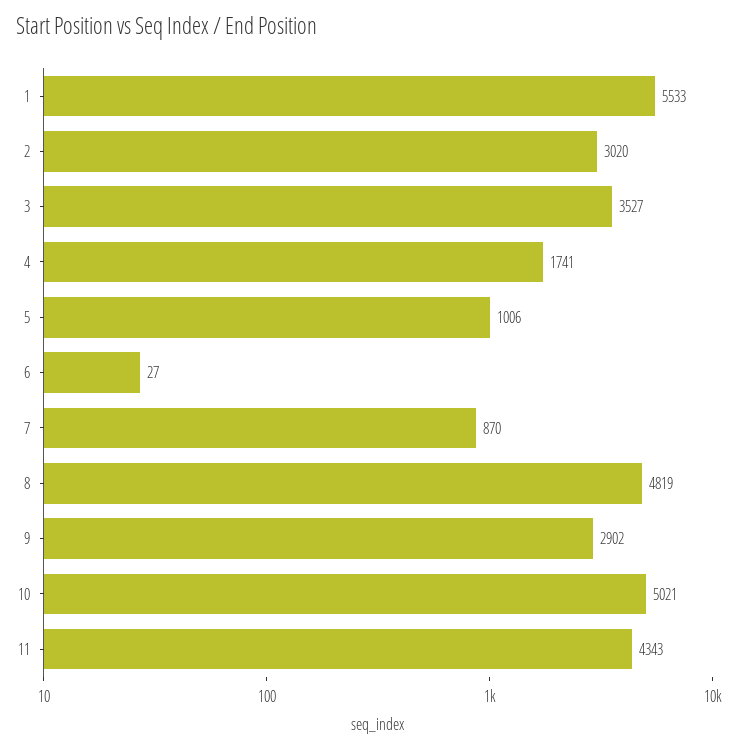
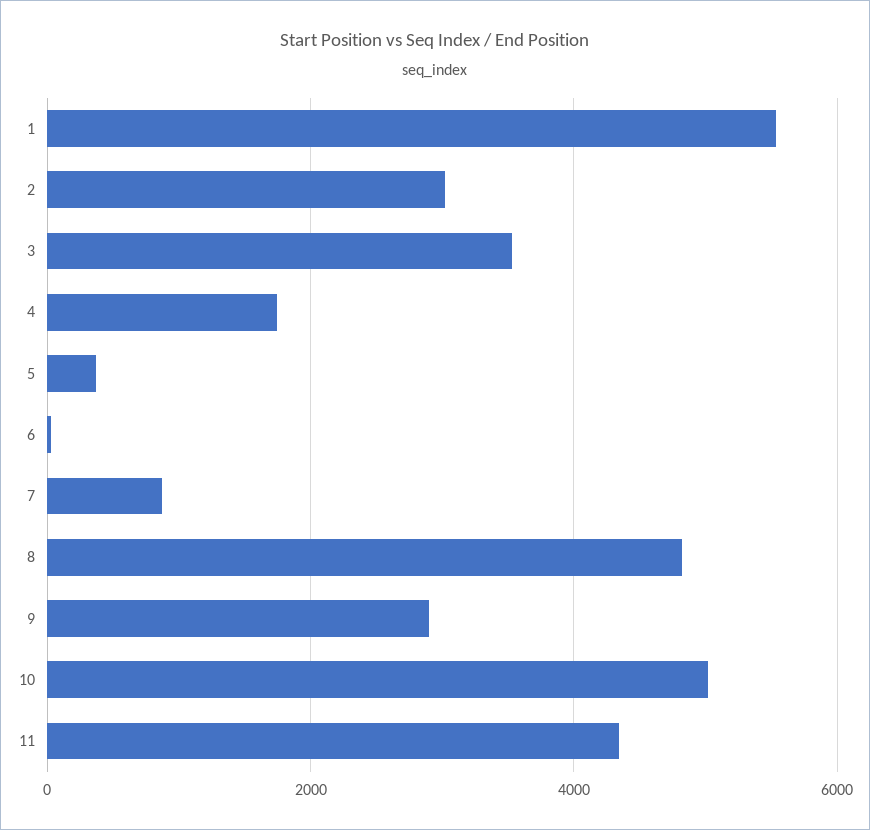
  {
    "1": 5533,
    "2": 3020,
    "3": 3527,
    "4": 1741,
-   "5": 1006,
+   "5": 400,
    "6": 27,
    "7": 870,
    "8": 4819,
    "9": 2902,
    "10": 5021,
    "11": 4343
  }

